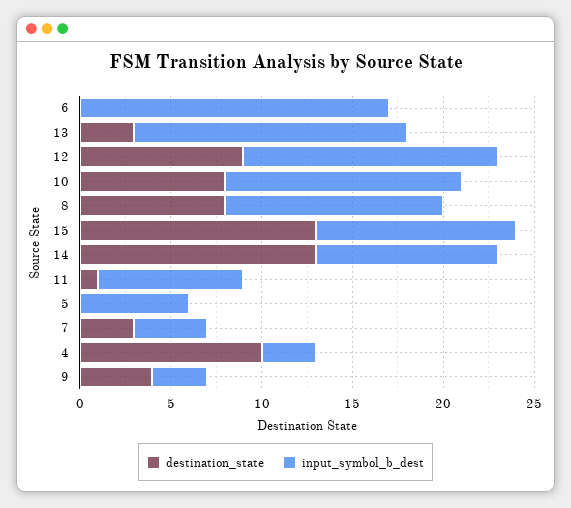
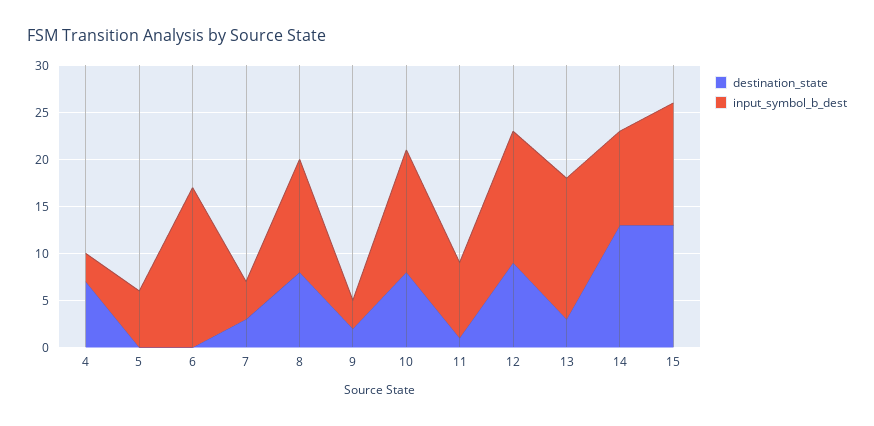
  {
    "destination_state": {
      "6": 0,
      "13": 3,
      "12": 9,
      "10": 8,
      "8": 8,
      "15": 13,
      "14": 13,
      "11": 1,
      "5": 0,
      "7": 3,
-     "4": 10,
+     "4": 7,
-     "9": 4
+     "9": 2
    },
    "input_symbol_b_dest": {
      "6": 17,
      "13": 15,
      "12": 14,
      "10": 13,
      "8": 12,
-     "15": 11,
+     "15": 13,
      "14": 10,
      "11": 8,
      "5": 6,
      "7": 4,
      "4": 3,
      "9": 3
    }
  }

